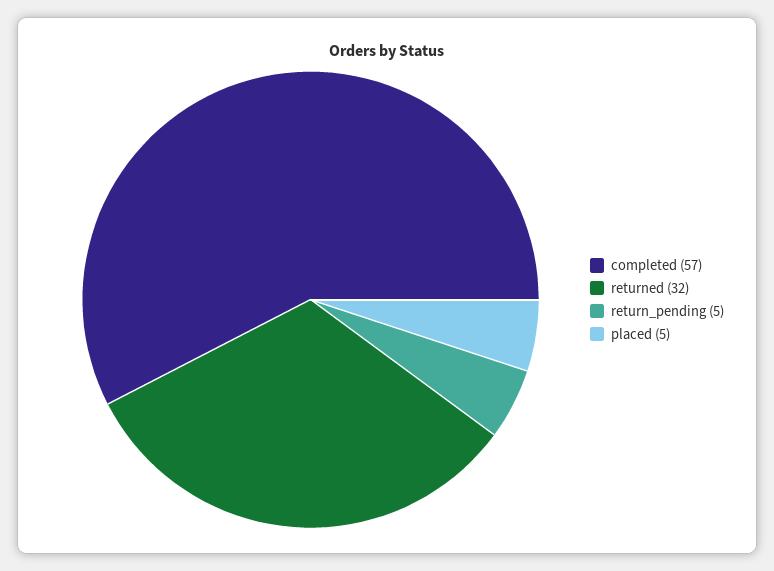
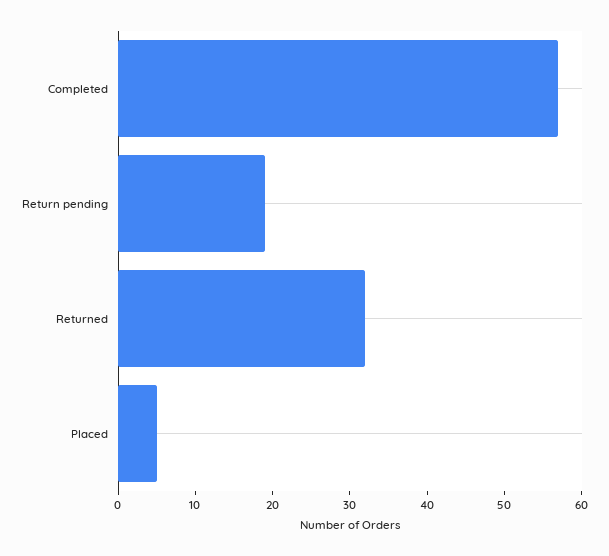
  {
    "completed": 57,
    "returned": 32,
-   "return_pending": 5,
+   "return_pending": 20,
    "placed": 5
  }

